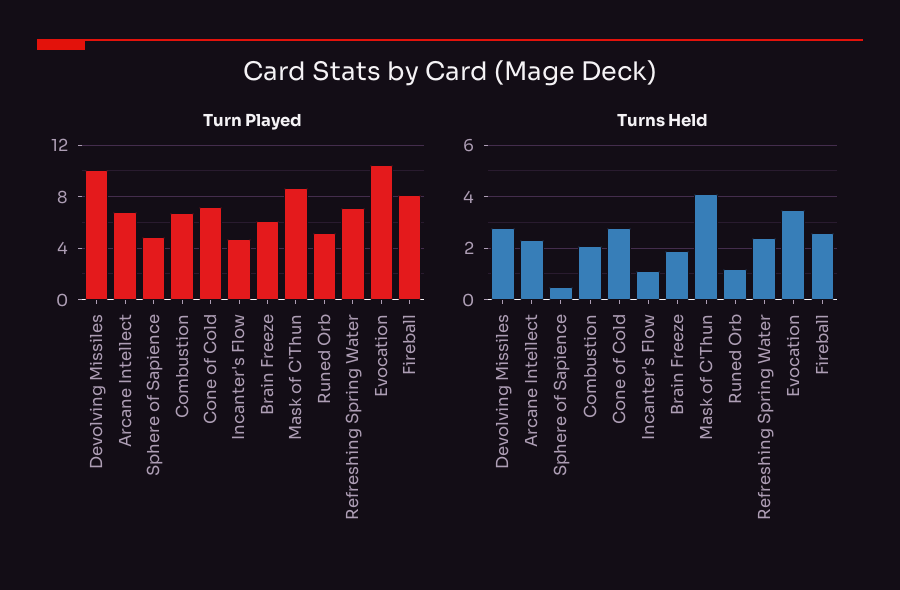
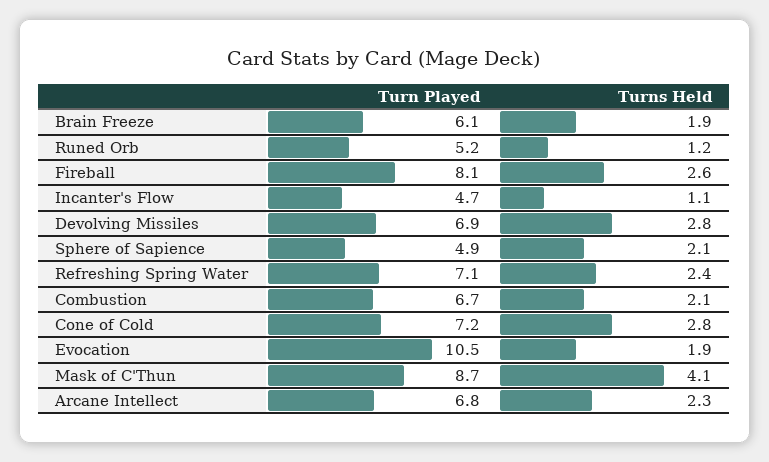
  {
    "Turn Played": {
-     "Devolving Missiles": 10,
+     "Devolving Missiles": 6.9,
      "Arcane Intellect": 6.8,
      "Sphere of Sapience": 4.9,
      "Combustion": 6.7,
      "Cone of Cold": 7.2,
      "Incanter's Flow": 4.7,
      "Brain Freeze": 6.1,
      "Mask of C'Thun": 8.7,
      "Runed Orb": 5.2,
      "Refreshing Spring Water": 7.1,
      "Evocation": 10.5,
      "Fireball": 8.1
    },
    "Turns Held": {
      "Devolving Missiles": 2.8,
      "Arcane Intellect": 2.3,
-     "Sphere of Sapience": 0.5,
+     "Sphere of Sapience": 2.1,
      "Combustion": 2.1,
      "Cone of Cold": 2.8,
      "Incanter's Flow": 1.1,
      "Brain Freeze": 1.9,
      "Mask of C'Thun": 4.1,
      "Runed Orb": 1.2,
      "Refreshing Spring Water": 2.4,
-     "Evocation": 3.5,
+     "Evocation": 1.9,
      "Fireball": 2.6
    }
  }

